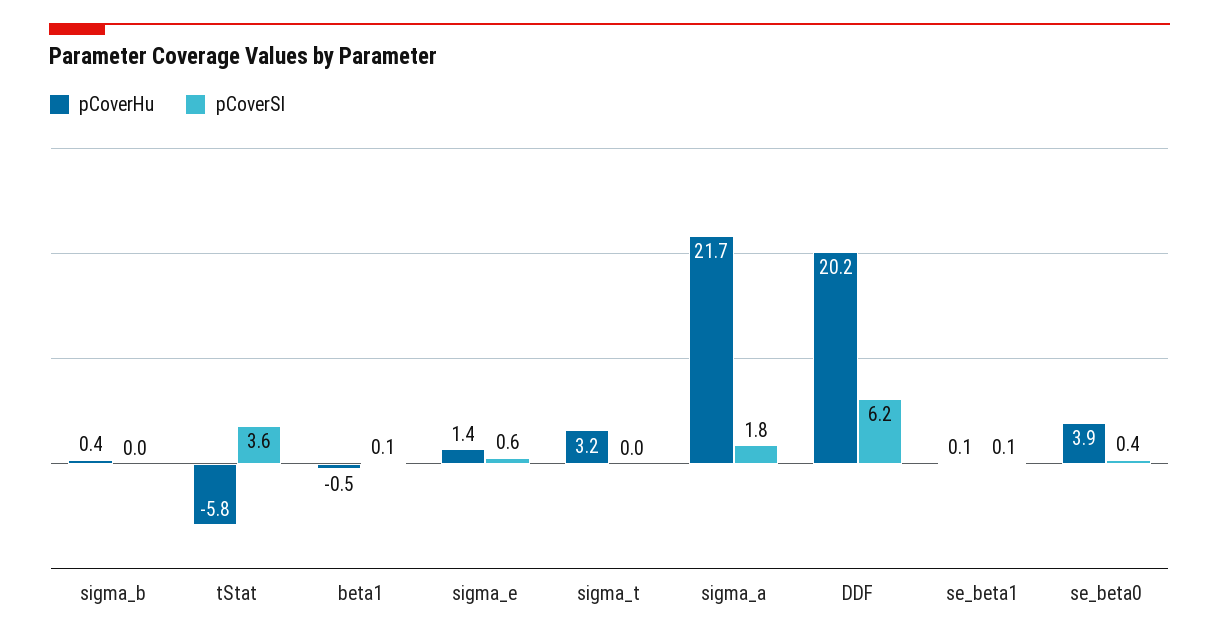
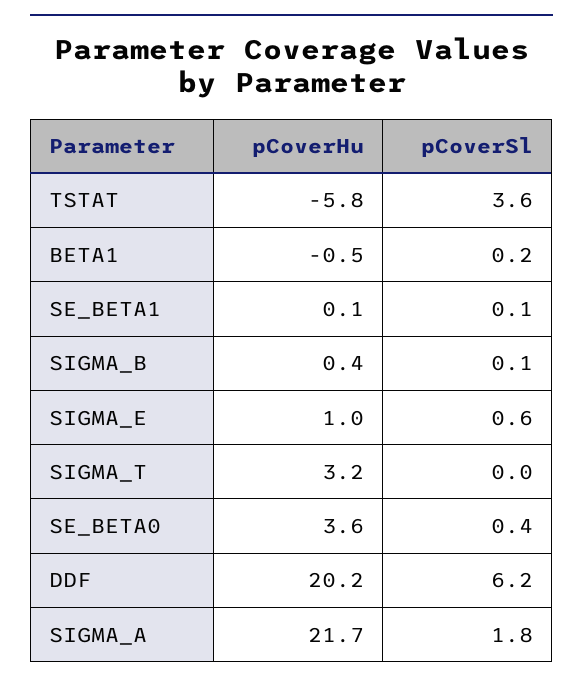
  {
    "pCoverHu": {
      "sigma_b": 0.4,
      "tStat": -5.8,
      "beta1": -0.5,
-     "sigma_e": 1.4,
+     "sigma_e": 1,
      "sigma_t": 3.2,
      "sigma_a": 21.7,
      "DDF": 20.2,
      "se_beta1": 0.1,
-     "se_beta0": 3.9
+     "se_beta0": 3.6
    },
    "pCoverSl": {
-     "sigma_b": 0,
+     "sigma_b": 0.1,
      "tStat": 3.6,
-     "beta1": 0.1,
+     "beta1": 0.2,
      "sigma_e": 0.6,
      "sigma_t": 0,
      "sigma_a": 1.8,
      "DDF": 6.2,
      "se_beta1": 0.1,
      "se_beta0": 0.4
    }
  }

